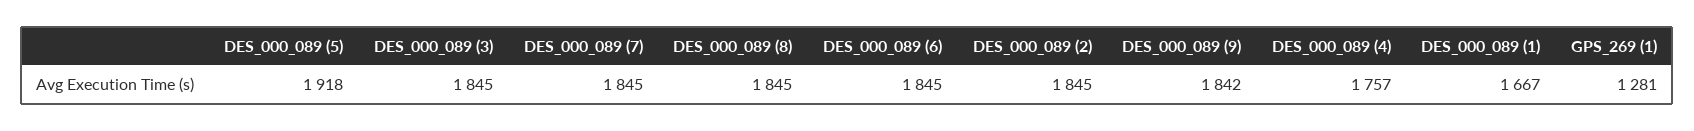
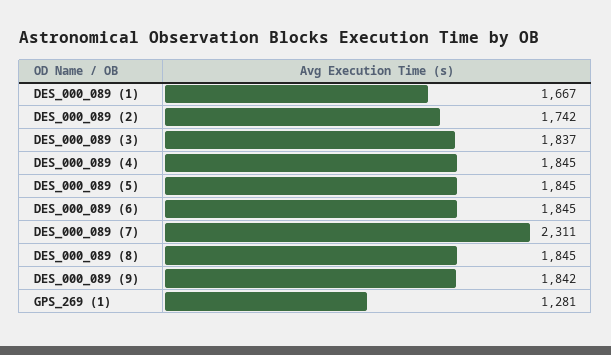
  {
-   "DES_000_089 (5)": 1918,
+   "DES_000_089 (5)": 1845,
-   "DES_000_089 (3)": 1845,
+   "DES_000_089 (3)": 1837,
-   "DES_000_089 (7)": 1845,
+   "DES_000_089 (7)": 2311,
    "DES_000_089 (8)": 1845,
    "DES_000_089 (6)": 1845,
-   "DES_000_089 (2)": 1845,
+   "DES_000_089 (2)": 1742,
    "DES_000_089 (9)": 1842,
-   "DES_000_089 (4)": 1757,
+   "DES_000_089 (4)": 1845,
    "DES_000_089 (1)": 1667,
    "GPS_269 (1)": 1281
  }

